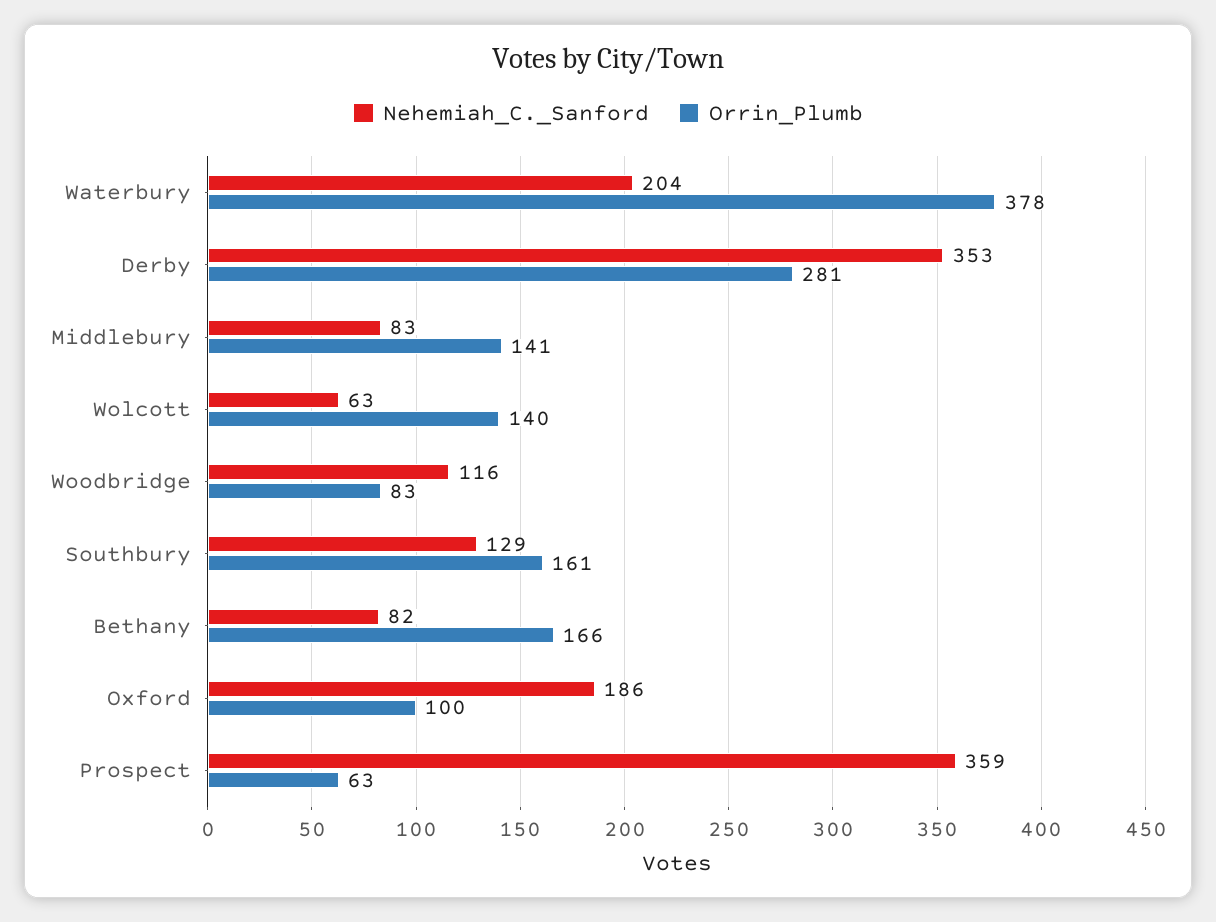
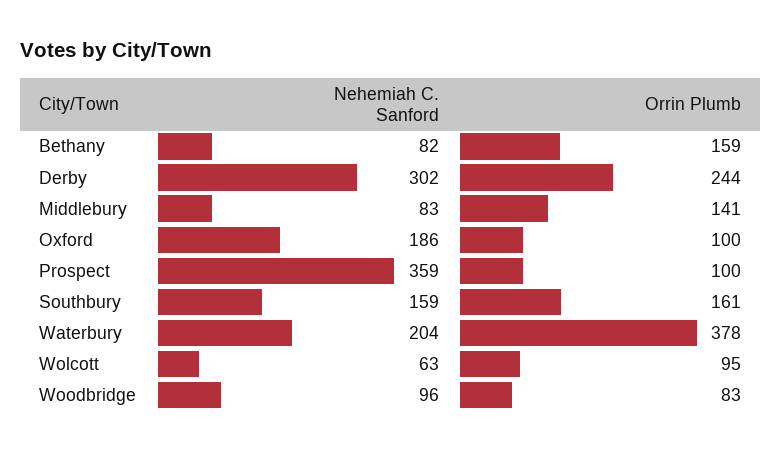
  {
    "Nehemiah_C._Sanford": {
      "Waterbury": 204,
-     "Derby": 353,
+     "Derby": 302,
      "Middlebury": 83,
      "Wolcott": 63,
-     "Woodbridge": 116,
+     "Woodbridge": 96,
-     "Southbury": 129,
+     "Southbury": 159,
      "Bethany": 82,
      "Oxford": 186,
      "Prospect": 359
    },
    "Orrin_Plumb": {
      "Waterbury": 378,
-     "Derby": 281,
+     "Derby": 244,
      "Middlebury": 141,
-     "Wolcott": 140,
+     "Wolcott": 95,
      "Woodbridge": 83,
      "Southbury": 161,
-     "Bethany": 166,
+     "Bethany": 159,
      "Oxford": 100,
-     "Prospect": 63
+     "Prospect": 100
    }
  }

